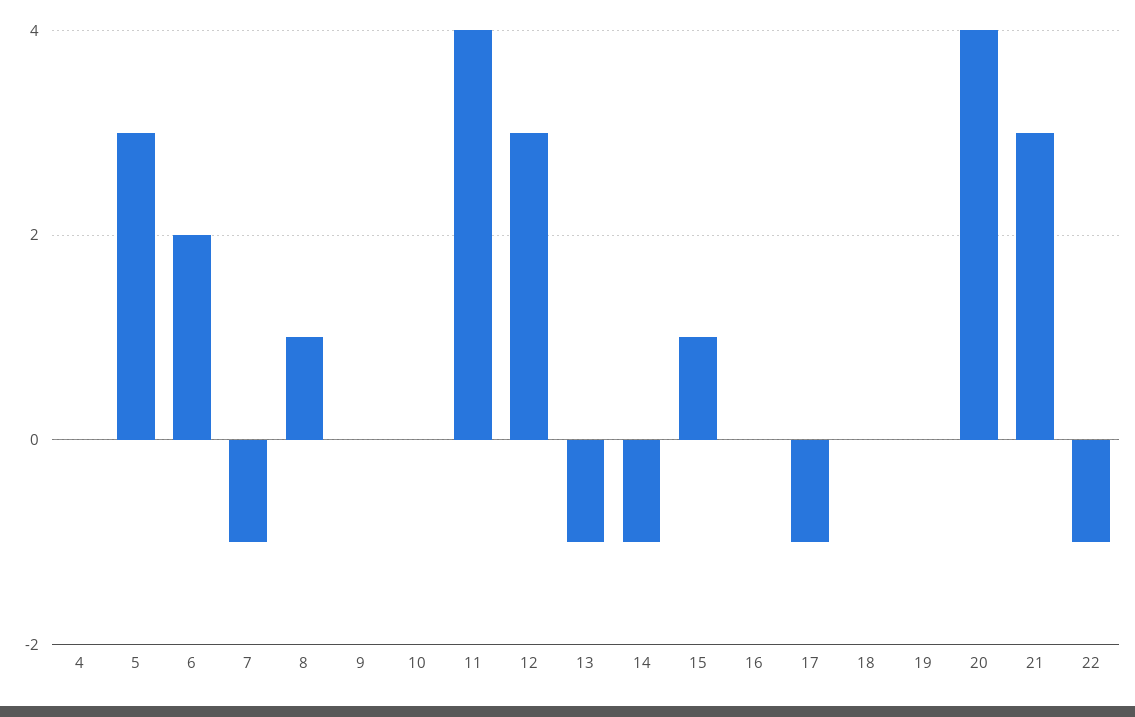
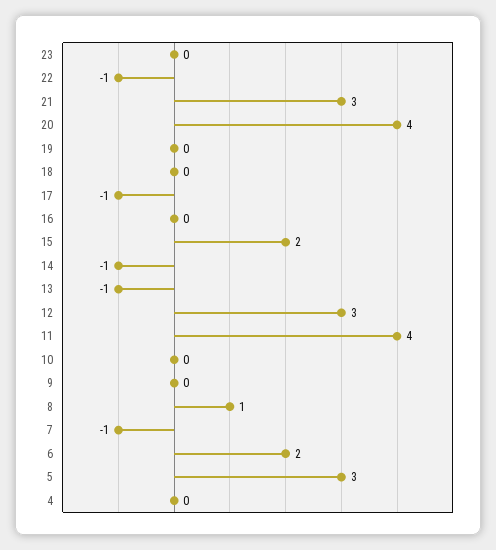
  {
    "4": 0,
    "5": 3,
    "6": 2,
    "7": -1,
    "8": 1,
    "9": 0,
    "10": 0,
    "11": 4,
    "12": 3,
    "13": -1,
    "14": -1,
-   "15": 1,
+   "15": 2,
    "16": 0,
    "17": -1,
    "18": 0,
    "19": 0,
    "20": 4,
    "21": 3,
-   "22": -1
+   "22": -1,
+   "23": 0
  }

